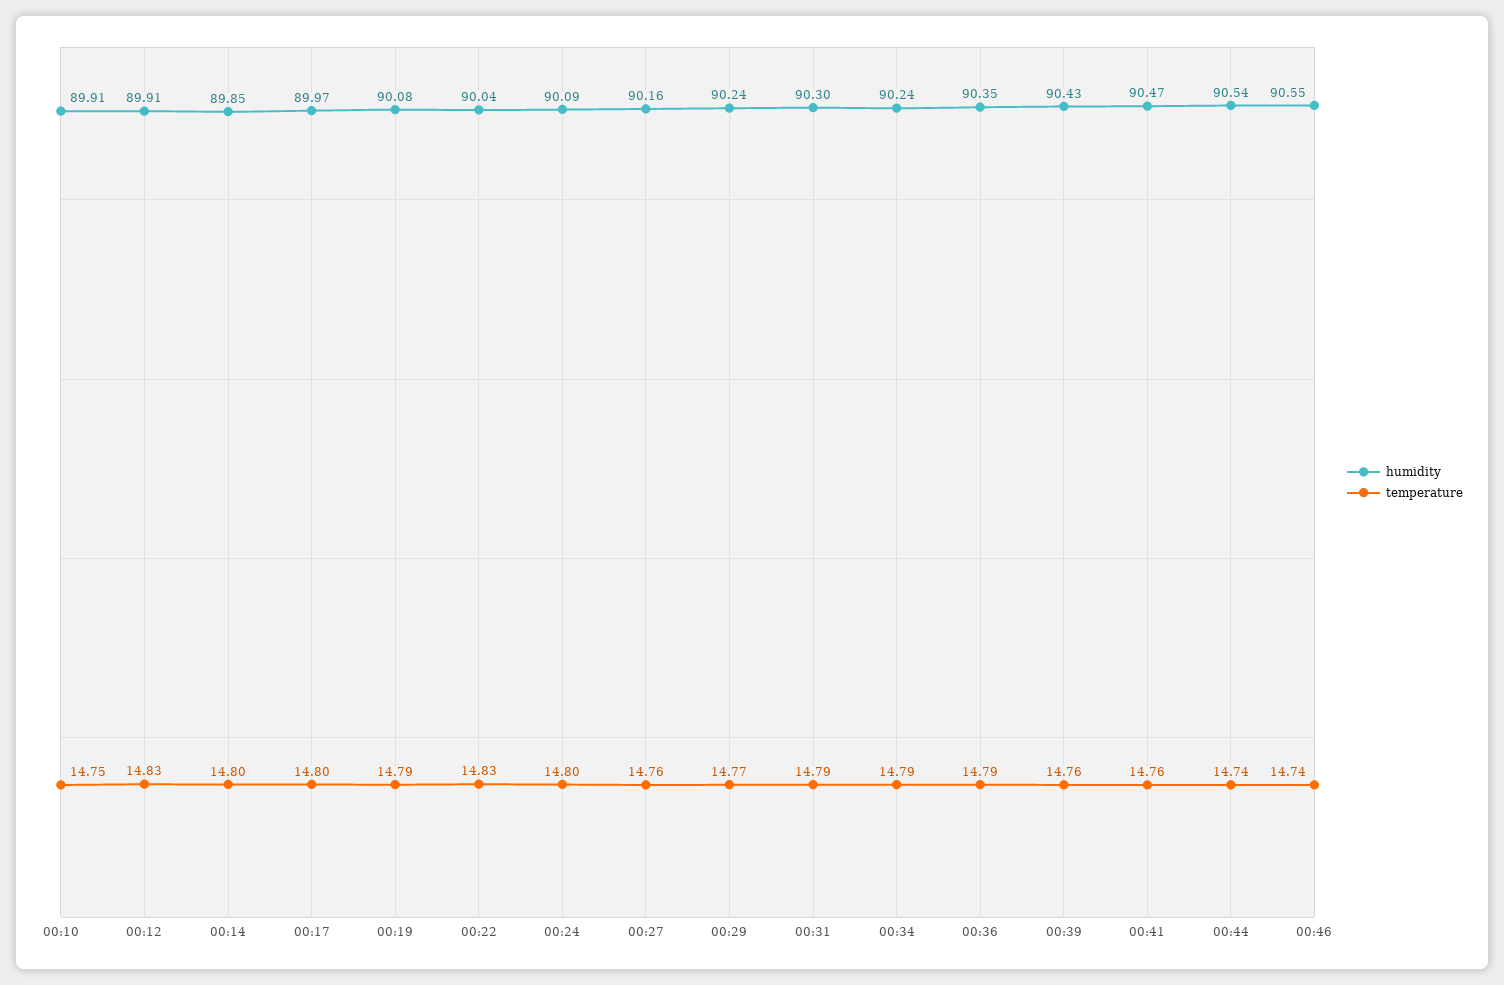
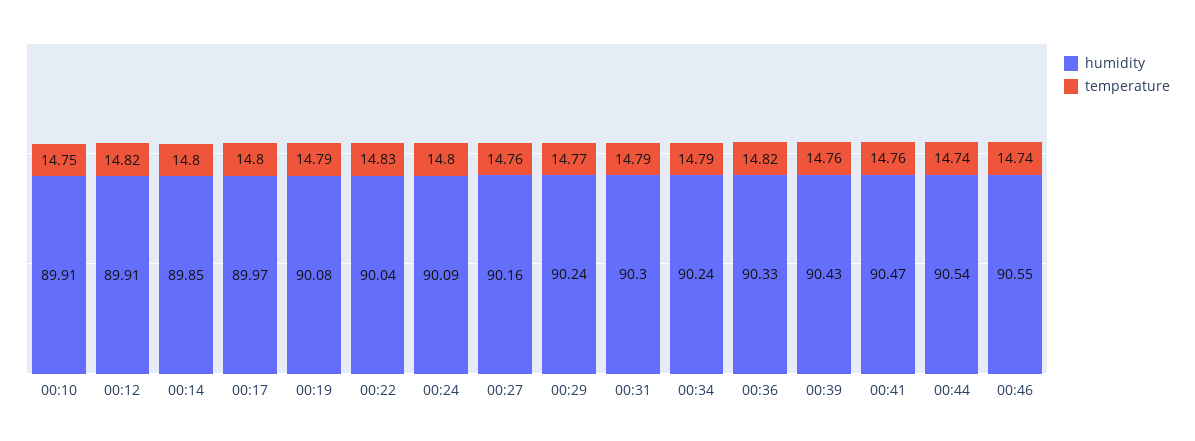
  {
    "humidity": {
      "00:10": 89.91,
      "00:12": 89.91,
      "00:14": 89.85,
      "00:17": 89.97,
      "00:19": 90.08,
      "00:22": 90.04,
      "00:24": 90.09,
      "00:27": 90.16,
      "00:29": 90.24,
      "00:31": 90.3,
      "00:34": 90.24,
-     "00:36": 90.35,
+     "00:36": 90.33,
      "00:39": 90.43,
      "00:41": 90.47,
      "00:44": 90.54,
      "00:46": 90.55
    },
    "temperature": {
      "00:10": 14.75,
-     "00:12": 14.83,
+     "00:12": 14.82,
      "00:14": 14.8,
      "00:17": 14.8,
      "00:19": 14.79,
      "00:22": 14.83,
      "00:24": 14.8,
      "00:27": 14.76,
      "00:29": 14.77,
      "00:31": 14.79,
      "00:34": 14.79,
-     "00:36": 14.79,
+     "00:36": 14.82,
      "00:39": 14.76,
      "00:41": 14.76,
      "00:44": 14.74,
      "00:46": 14.74
    }
  }

